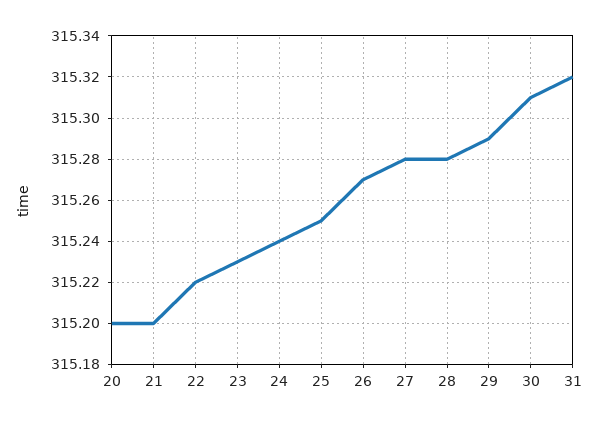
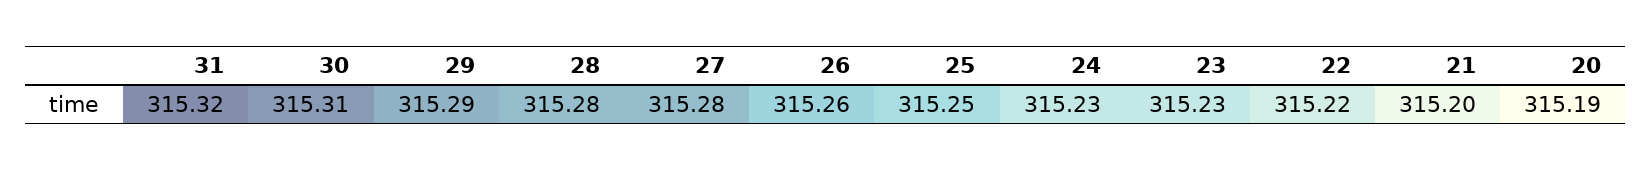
  {
-   "20": 315.2,
+   "20": 315.19,
    "21": 315.2,
    "22": 315.22,
    "23": 315.23,
-   "24": 315.24,
+   "24": 315.23,
    "25": 315.25,
-   "26": 315.27,
+   "26": 315.26,
    "27": 315.28,
    "28": 315.28,
    "29": 315.29,
    "30": 315.31,
    "31": 315.32
  }

